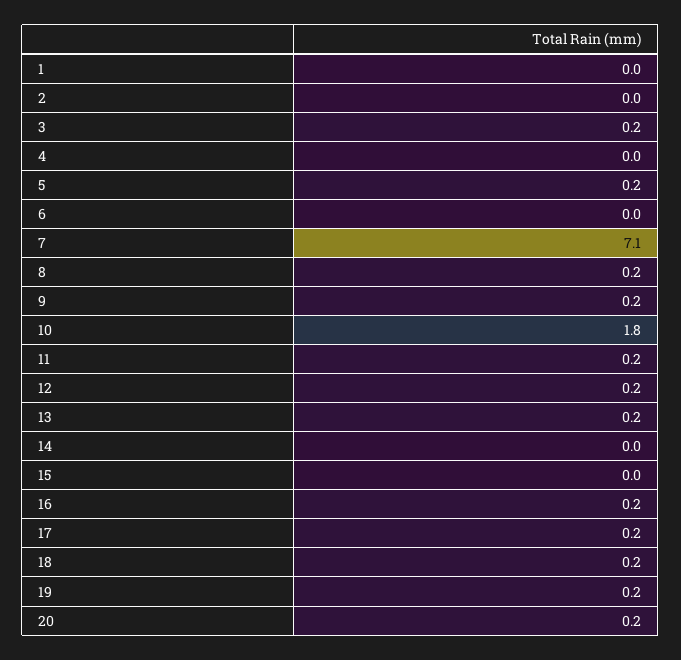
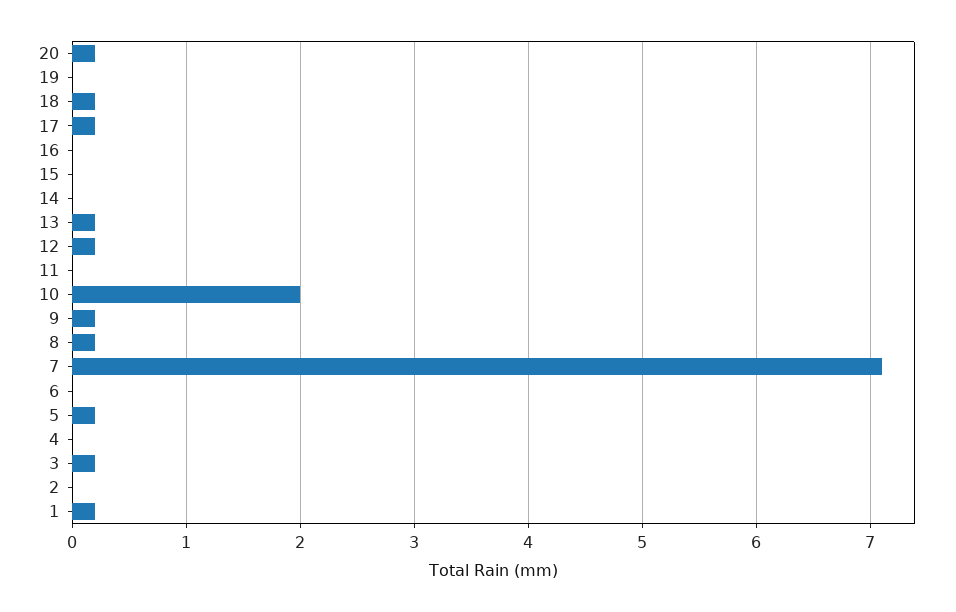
  {
-   "1": 0,
+   "1": 0.2,
    "2": 0,
    "3": 0.2,
    "4": 0,
    "5": 0.2,
    "6": 0,
    "7": 7.1,
    "8": 0.2,
    "9": 0.2,
-   "10": 1.8,
+   "10": 2,
-   "11": 0.2,
+   "11": 0,
    "12": 0.2,
    "13": 0.2,
    "14": 0,
    "15": 0,
-   "16": 0.2,
+   "16": 0,
    "17": 0.2,
    "18": 0.2,
-   "19": 0.2,
+   "19": 0,
    "20": 0.2
  }

